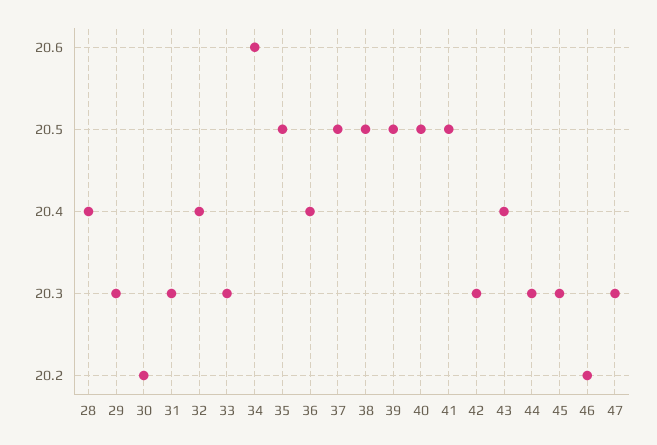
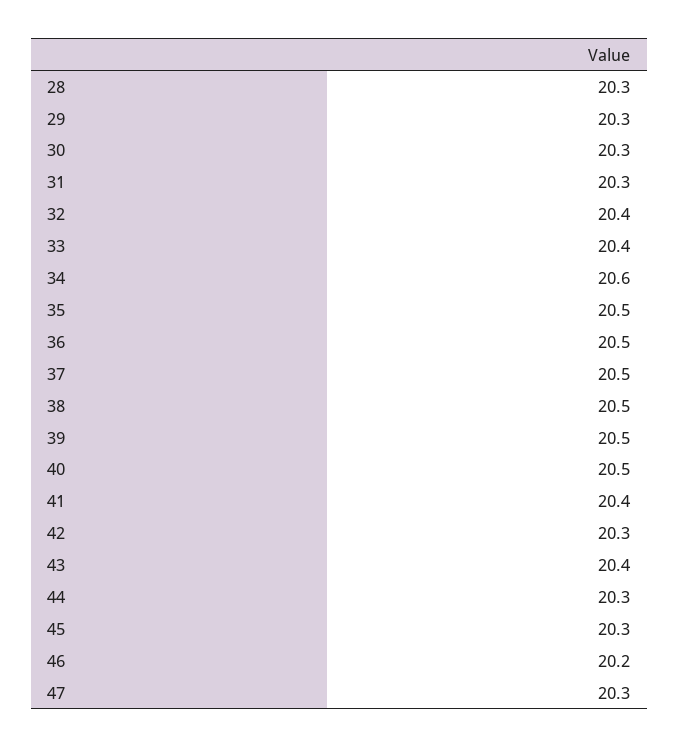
  {
-   "28": 20.4,
+   "28": 20.3,
    "29": 20.3,
-   "30": 20.2,
+   "30": 20.3,
    "31": 20.3,
    "32": 20.4,
-   "33": 20.3,
+   "33": 20.4,
    "34": 20.6,
    "35": 20.5,
-   "36": 20.4,
+   "36": 20.5,
    "37": 20.5,
    "38": 20.5,
    "39": 20.5,
    "40": 20.5,
-   "41": 20.5,
+   "41": 20.4,
    "42": 20.3,
    "43": 20.4,
    "44": 20.3,
    "45": 20.3,
    "46": 20.2,
    "47": 20.3
  }

